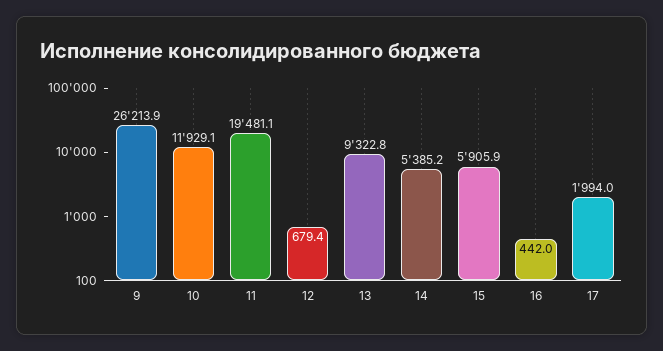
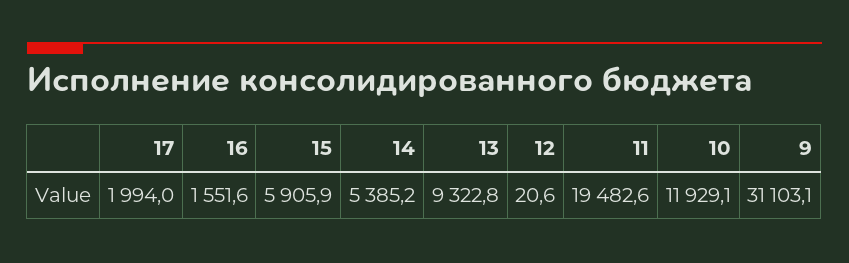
  {
-   "9": 26213.9,
+   "9": 31103.1,
    "10": 11929.1,
-   "11": 19481.1,
+   "11": 19482.6,
-   "12": 679.4,
+   "12": 20.6,
    "13": 9322.8,
    "14": 5385.2,
    "15": 5905.9,
-   "16": 442,
+   "16": 1551.6,
    "17": 1994
  }

